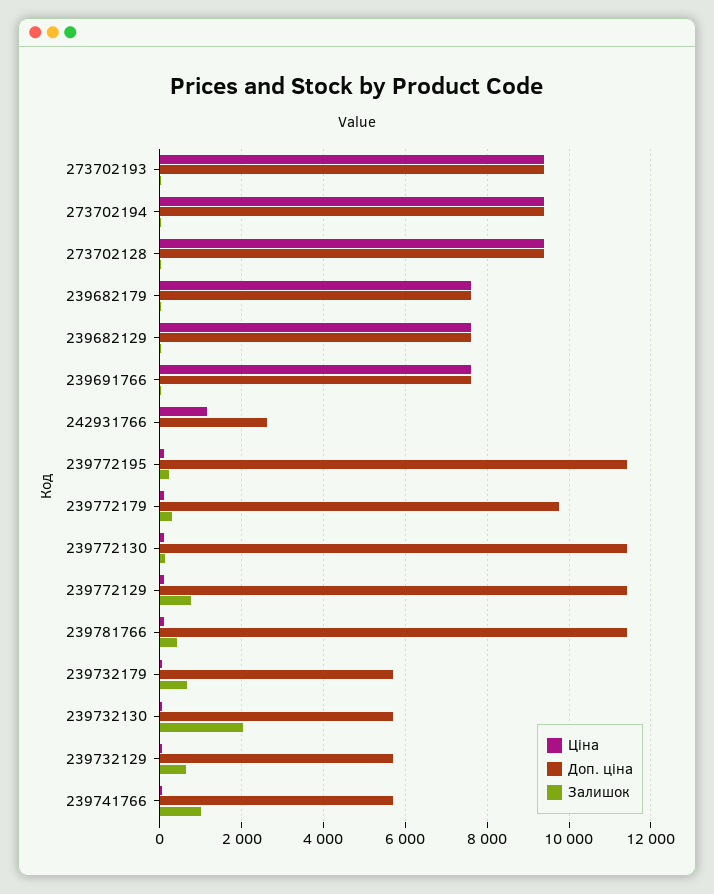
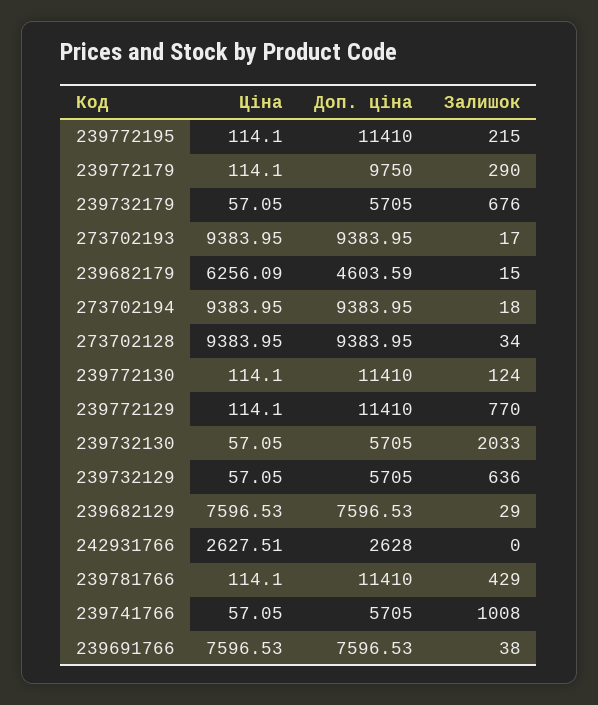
  {
    "Ціна": {
      "273702193": 9383.95,
      "273702194": 9383.95,
      "273702128": 9383.95,
-     "239682179": 7600,
+     "239682179": 6256.09,
      "239682129": 7596.53,
      "239691766": 7596.53,
-     "242931766": 1200,
+     "242931766": 2627.51,
      "239772195": 114.1,
      "239772179": 114.1,
      "239772130": 114.1,
      "239772129": 114.1,
      "239781766": 114.1,
      "239732179": 57.05,
      "239732130": 57.05,
      "239732129": 57.05,
      "239741766": 57.05
    },
    "Доп. ціна": {
      "273702193": 9383.95,
      "273702194": 9383.95,
      "273702128": 9383.95,
-     "239682179": 7600,
+     "239682179": 4603.59,
      "239682129": 7596.53,
      "239691766": 7596.53,
      "242931766": 2628,
      "239772195": 11410,
      "239772179": 9750,
      "239772130": 11410,
      "239772129": 11410,
      "239781766": 11410,
      "239732179": 5705,
      "239732130": 5705,
      "239732129": 5705,
      "239741766": 5705
    },
    "Залишок": {
      "273702193": 17,
      "273702194": 18,
      "273702128": 34,
      "239682179": 15,
      "239682129": 29,
      "239691766": 38,
      "242931766": 0,
      "239772195": 215,
      "239772179": 290,
      "239772130": 124,
      "239772129": 770,
      "239781766": 429,
      "239732179": 676,
      "239732130": 2033,
      "239732129": 636,
      "239741766": 1008
    }
  }

